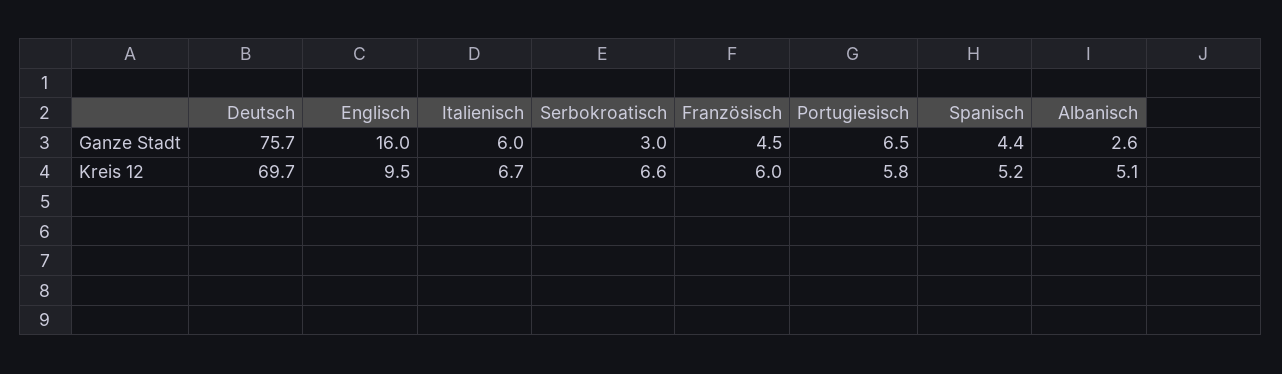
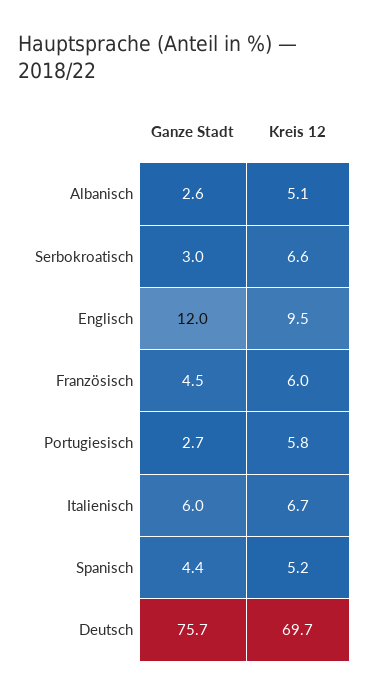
  {
    "Deutsch": {
      "Ganze Stadt": 75.7,
      "Kreis 12": 69.7
    },
    "Englisch": {
-     "Ganze Stadt": 16,
+     "Ganze Stadt": 12,
      "Kreis 12": 9.5
    },
    "Italienisch": {
      "Ganze Stadt": 6,
      "Kreis 12": 6.7
    },
    "Serbokroatisch": {
      "Ganze Stadt": 3,
      "Kreis 12": 6.6
    },
    "Französisch": {
      "Ganze Stadt": 4.5,
      "Kreis 12": 6
    },
    "Portugiesisch": {
-     "Ganze Stadt": 6.5,
+     "Ganze Stadt": 2.7,
      "Kreis 12": 5.8
    },
    "Spanisch": {
      "Ganze Stadt": 4.4,
      "Kreis 12": 5.2
    },
    "Albanisch": {
      "Ganze Stadt": 2.6,
      "Kreis 12": 5.1
    }
  }

